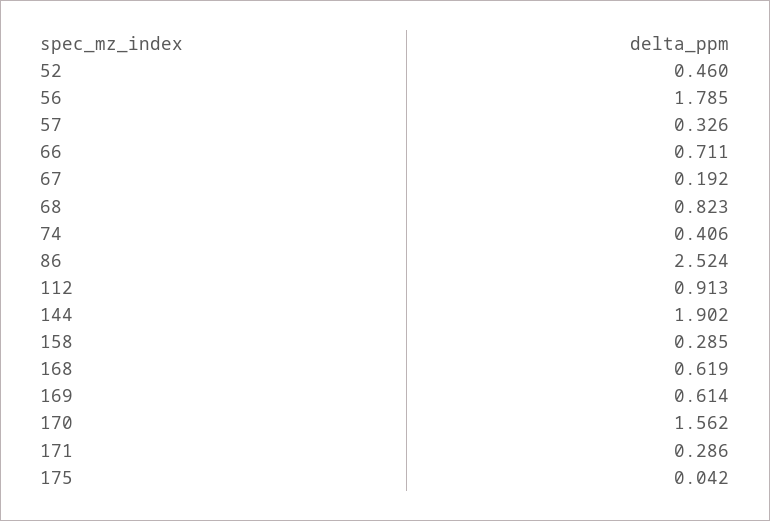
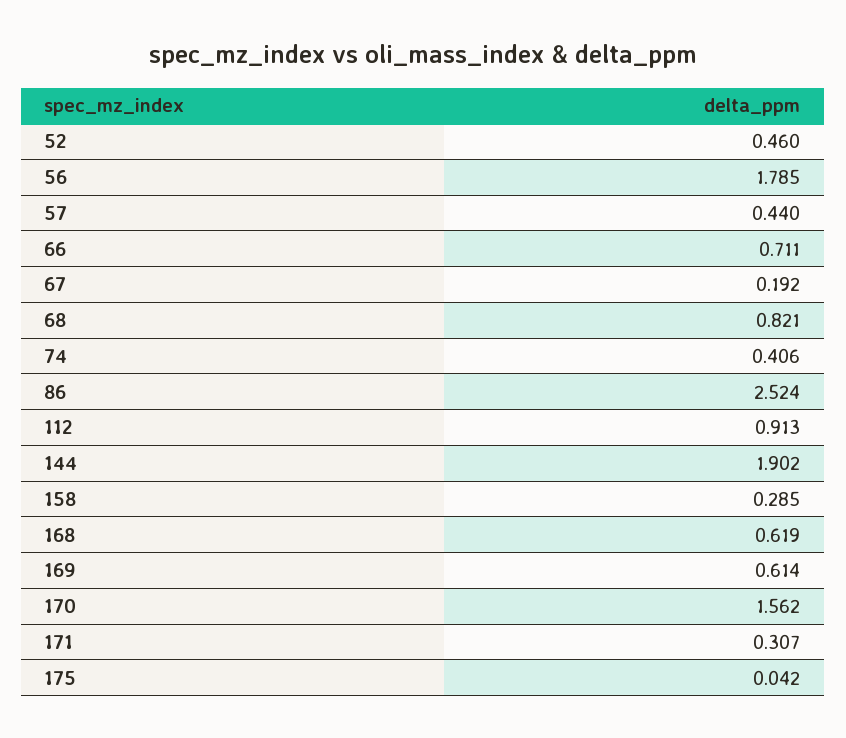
  {
    "52": 0.46,
    "56": 1.785,
-   "57": 0.326,
+   "57": 0.44,
    "66": 0.711,
    "67": 0.192,
-   "68": 0.823,
+   "68": 0.821,
    "74": 0.406,
    "86": 2.524,
    "112": 0.913,
    "144": 1.902,
    "158": 0.285,
    "168": 0.619,
    "169": 0.614,
    "170": 1.562,
-   "171": 0.286,
+   "171": 0.307,
    "175": 0.042
  }

